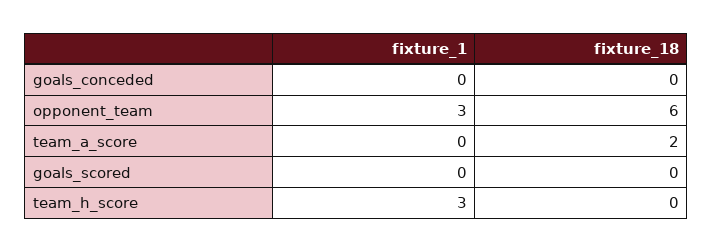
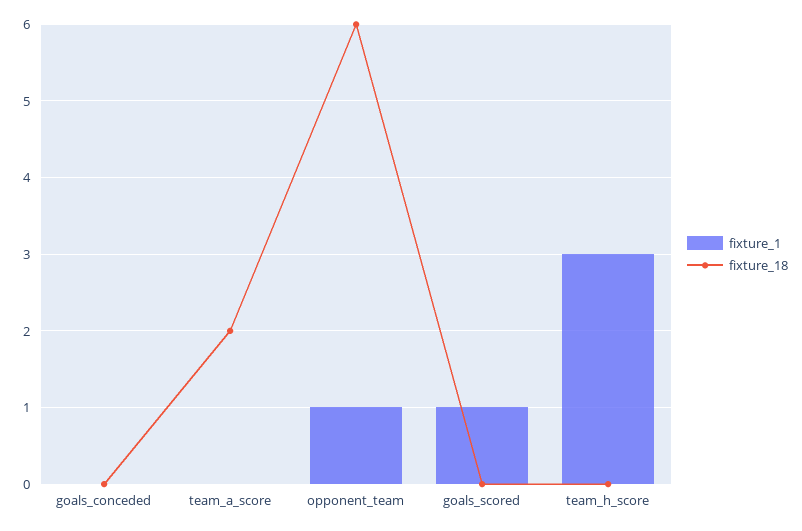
  {
    "fixture_1": {
      "goals_conceded": 0,
-     "opponent_team": 3,
+     "opponent_team": 1,
      "team_a_score": 0,
-     "goals_scored": 0,
+     "goals_scored": 1,
      "team_h_score": 3
    },
    "fixture_18": {
      "goals_conceded": 0,
      "opponent_team": 6,
      "team_a_score": 2,
      "goals_scored": 0,
      "team_h_score": 0
    }
  }

